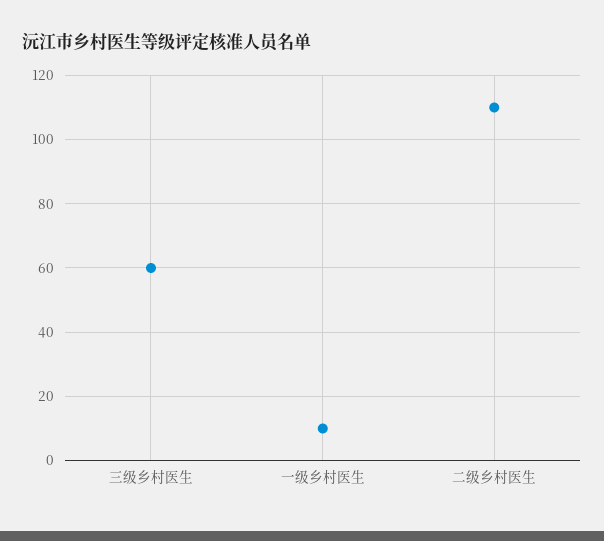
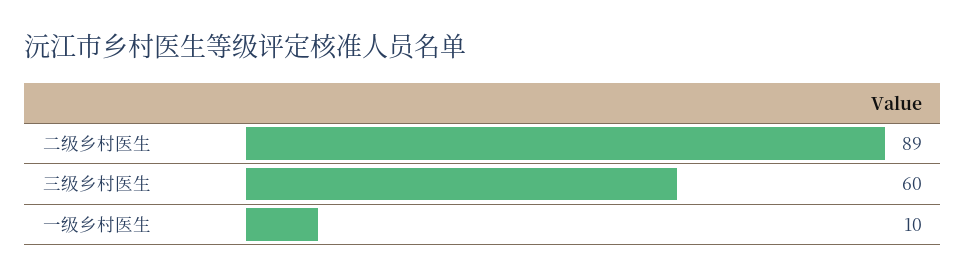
  {
    "三级乡村医生": 60,
    "一级乡村医生": 10,
-   "二级乡村医生": 110
+   "二级乡村医生": 89
  }

